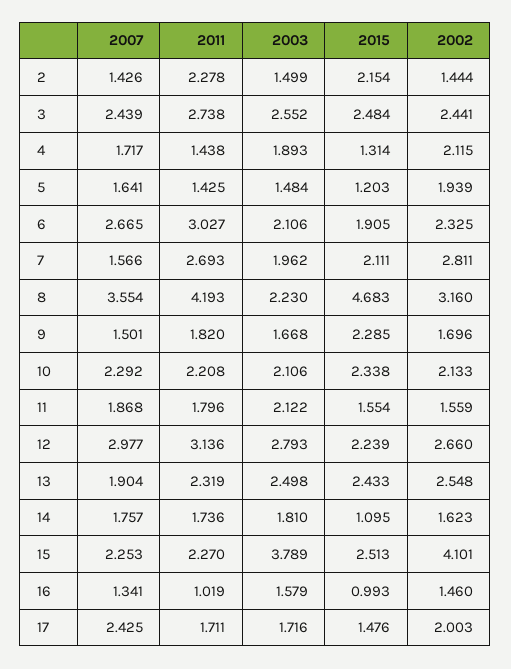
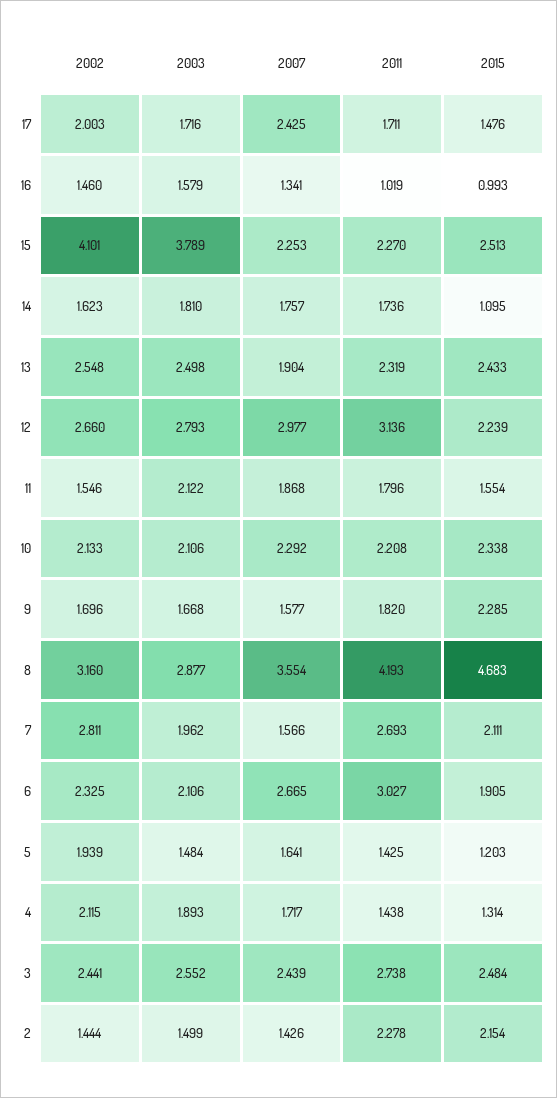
  {
    "2007": {
      "2": 1.426,
      "3": 2.439,
      "4": 1.717,
      "5": 1.641,
      "6": 2.665,
      "7": 1.566,
      "8": 3.554,
-     "9": 1.501,
+     "9": 1.577,
      "10": 2.292,
      "11": 1.868,
      "12": 2.977,
      "13": 1.904,
      "14": 1.757,
      "15": 2.253,
      "16": 1.341,
      "17": 2.425
    },
    "2011": {
      "2": 2.278,
      "3": 2.738,
      "4": 1.438,
      "5": 1.425,
      "6": 3.027,
      "7": 2.693,
      "8": 4.193,
      "9": 1.82,
      "10": 2.208,
      "11": 1.796,
      "12": 3.136,
      "13": 2.319,
      "14": 1.736,
      "15": 2.27,
      "16": 1.019,
      "17": 1.711
    },
    "2003": {
      "2": 1.499,
      "3": 2.552,
      "4": 1.893,
      "5": 1.484,
      "6": 2.106,
      "7": 1.962,
-     "8": 2.23,
+     "8": 2.877,
      "9": 1.668,
      "10": 2.106,
      "11": 2.122,
      "12": 2.793,
      "13": 2.498,
      "14": 1.81,
      "15": 3.789,
      "16": 1.579,
      "17": 1.716
    },
    "2015": {
      "2": 2.154,
      "3": 2.484,
      "4": 1.314,
      "5": 1.203,
      "6": 1.905,
      "7": 2.111,
      "8": 4.683,
      "9": 2.285,
      "10": 2.338,
      "11": 1.554,
      "12": 2.239,
      "13": 2.433,
      "14": 1.095,
      "15": 2.513,
      "16": 0.993,
      "17": 1.476
    },
    "2002": {
      "2": 1.444,
      "3": 2.441,
      "4": 2.115,
      "5": 1.939,
      "6": 2.325,
      "7": 2.811,
      "8": 3.16,
      "9": 1.696,
      "10": 2.133,
-     "11": 1.559,
+     "11": 1.546,
      "12": 2.66,
      "13": 2.548,
      "14": 1.623,
      "15": 4.101,
      "16": 1.46,
      "17": 2.003
    }
  }

